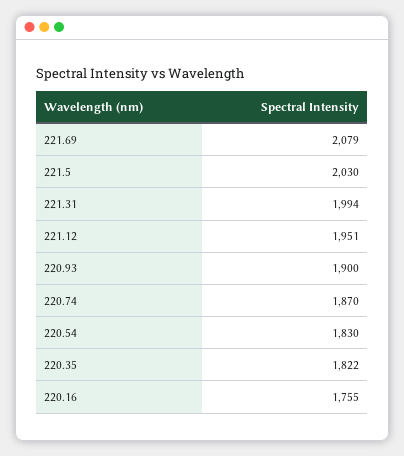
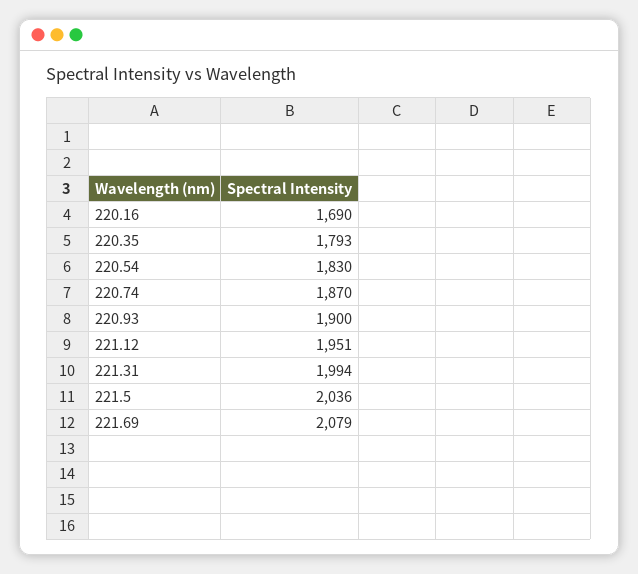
  {
    "221.69": 2079,
-   "221.5": 2030,
+   "221.5": 2036,
    "221.31": 1994,
    "221.12": 1951,
    "220.93": 1900,
    "220.74": 1870,
    "220.54": 1830,
-   "220.35": 1822,
+   "220.35": 1793,
-   "220.16": 1755
+   "220.16": 1690
  }

